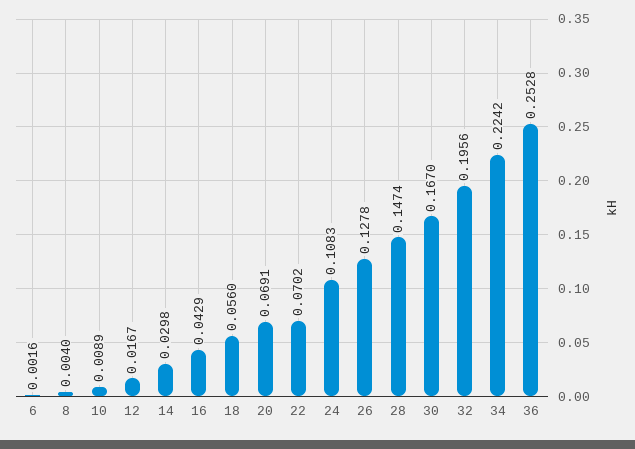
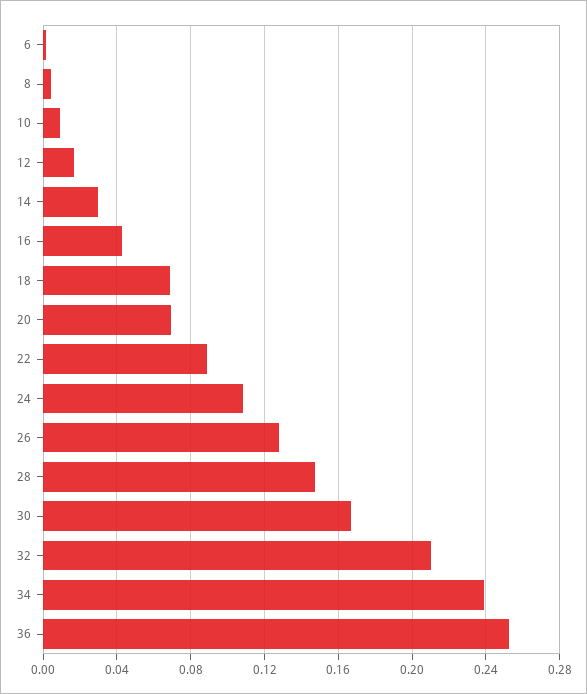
  {
    "6": 0.0016,
    "8": 0.004,
    "10": 0.0089,
    "12": 0.0167,
    "14": 0.0298,
    "16": 0.0429,
-   "18": 0.056,
+   "18": 0.07,
    "20": 0.0691,
-   "22": 0.0702,
+   "22": 0.09,
    "24": 0.1083,
    "26": 0.1278,
    "28": 0.1474,
    "30": 0.167,
-   "32": 0.1956,
+   "32": 0.21,
-   "34": 0.2242,
+   "34": 0.24,
    "36": 0.2528
  }

